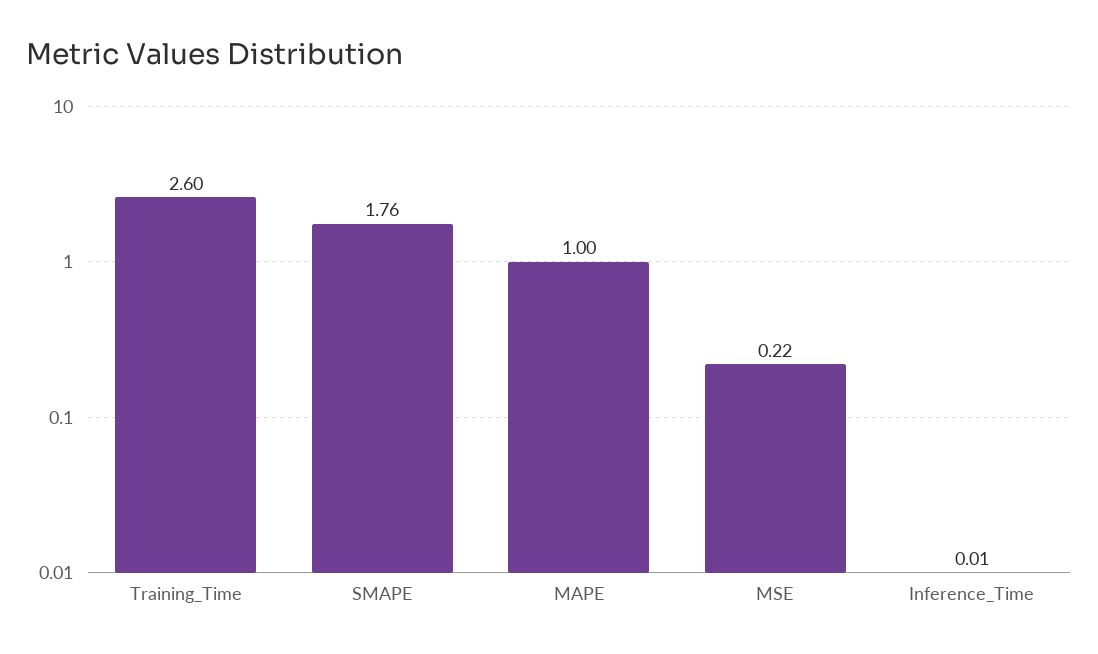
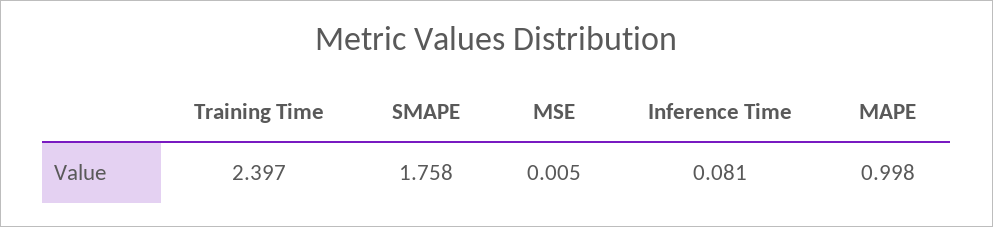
  {
-   "Training_Time": 2.6,
+   "Training_Time": 2.397,
    "SMAPE": 1.758,
    "MAPE": 0.998,
-   "MSE": 0.22,
+   "MSE": 0.005,
-   "Inference_Time": 0.01
+   "Inference_Time": 0.081
  }

